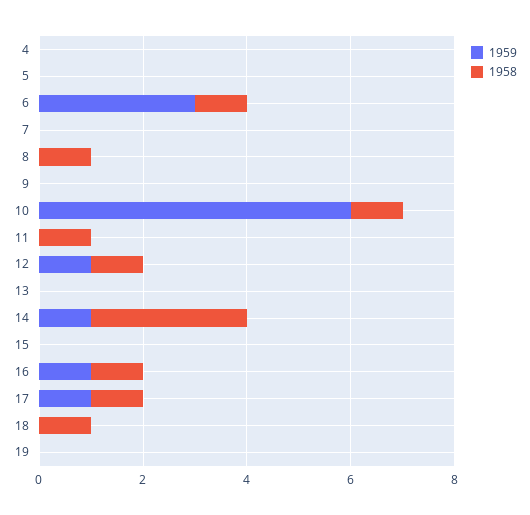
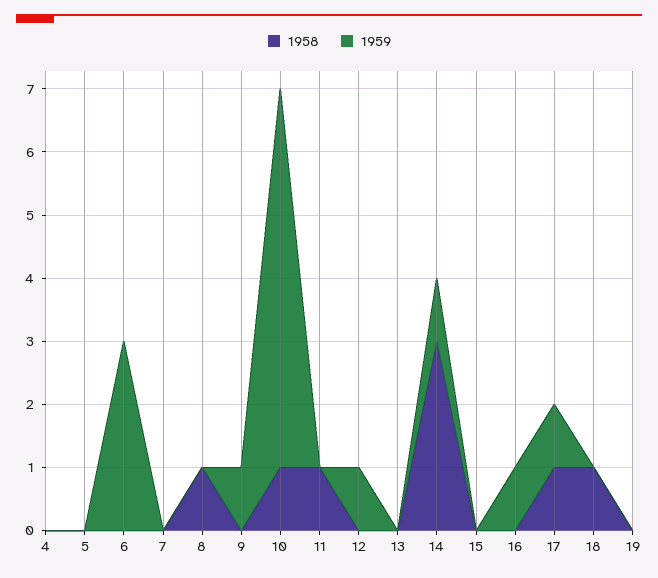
  {
    "1959": {
      "4": 0,
      "5": 0,
      "6": 3,
      "7": 0,
      "8": 0,
-     "9": 0,
+     "9": 1,
      "10": 6,
      "11": 0,
      "12": 1,
      "13": 0,
      "14": 1,
      "15": 0,
      "16": 1,
      "17": 1,
      "18": 0,
      "19": 0
    },
    "1958": {
      "4": 0,
      "5": 0,
-     "6": 1,
+     "6": 0,
      "7": 0,
      "8": 1,
      "9": 0,
      "10": 1,
      "11": 1,
-     "12": 1,
+     "12": 0,
      "13": 0,
      "14": 3,
      "15": 0,
-     "16": 1,
+     "16": 0,
      "17": 1,
      "18": 1,
      "19": 0
    }
  }

